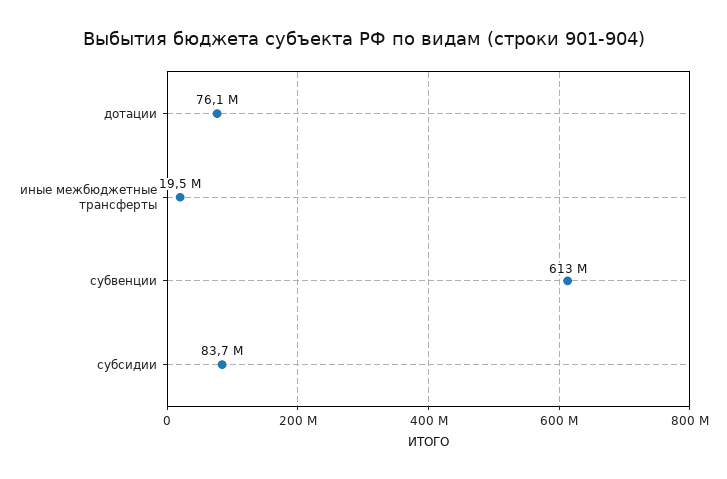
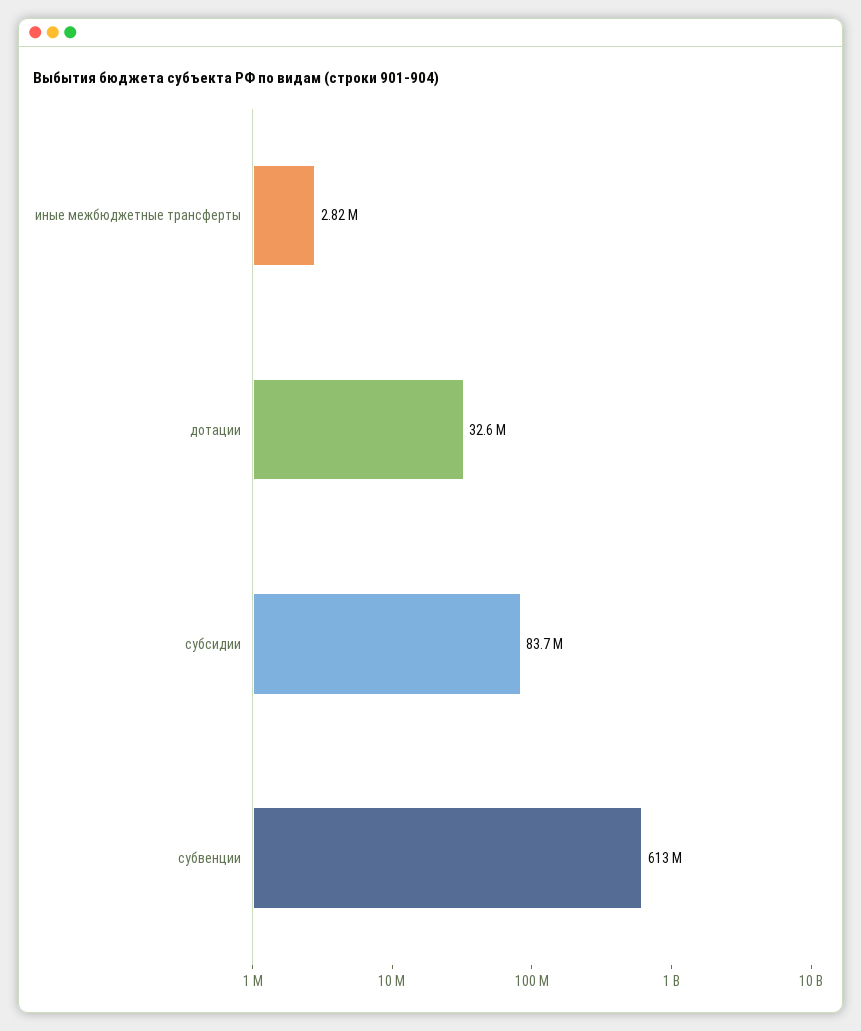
  {
-   "дотации": 76100000,
+   "дотации": 32600000,
-   "иные межбюджетные трансферты": 19500000,
+   "иные межбюджетные трансферты": 2820000,
    "субвенции": 613000000,
    "субсидии": 83700000
  }

